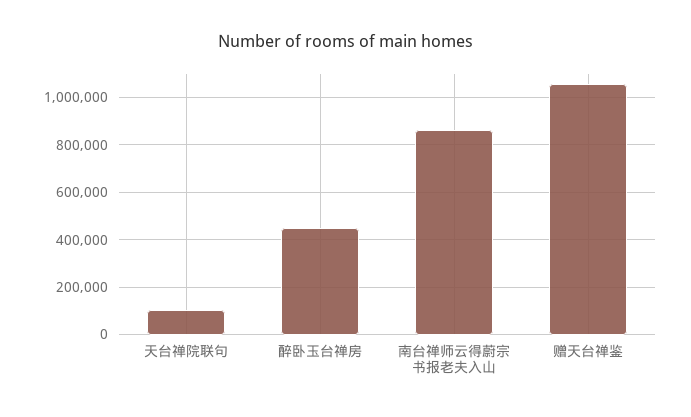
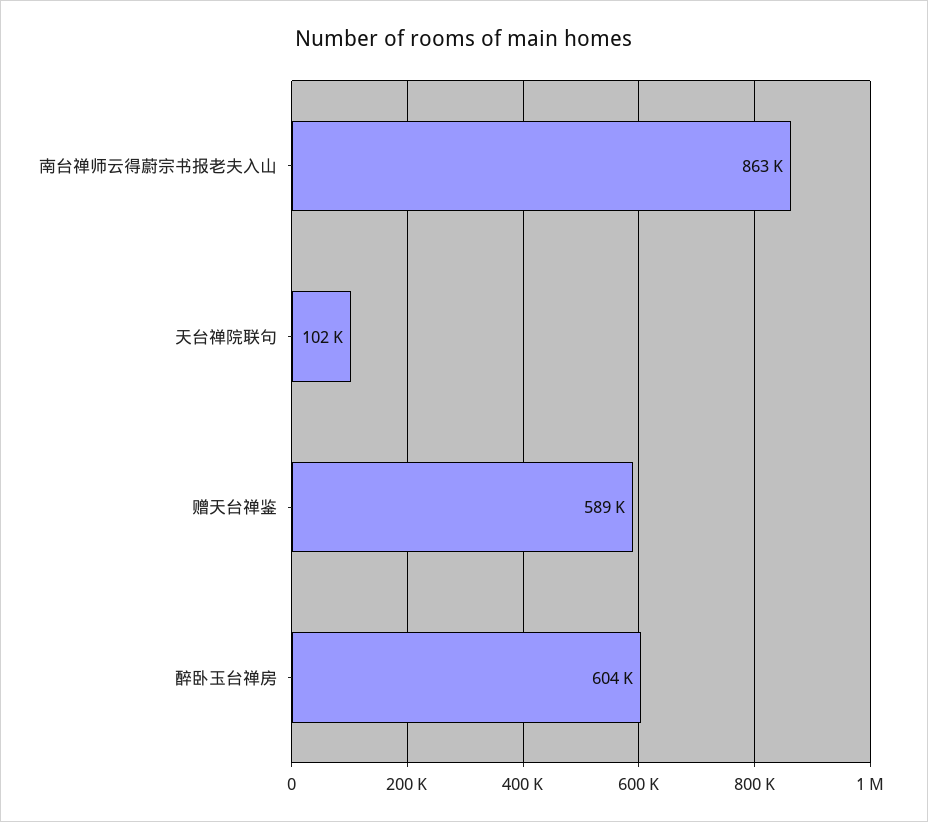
  {
    "天台禅院联句": 102000,
-   "醉卧玉台禅房": 450000,
+   "醉卧玉台禅房": 604000,
    "南台禅师云得蔚宗书报老夫入山": 863000,
-   "赠天台禅鉴": 1050000
+   "赠天台禅鉴": 589000
  }

